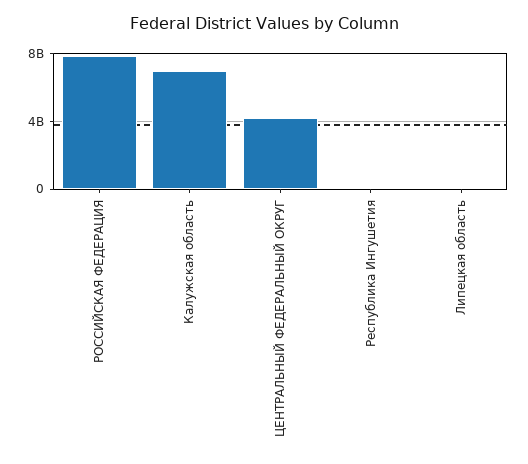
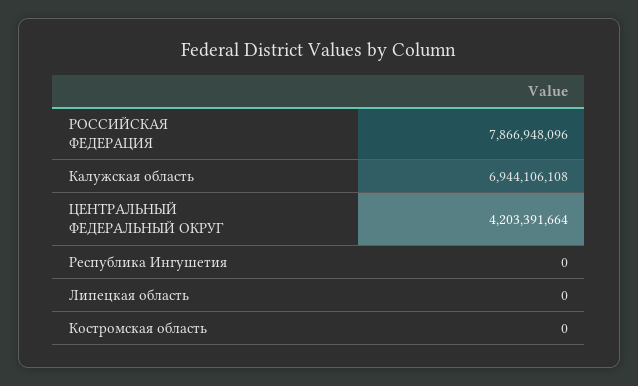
  {
    "РОССИЙСКАЯ ФЕДЕРАЦИЯ": 7866948096,
    "Калужская область": 6944106108,
    "ЦЕНТРАЛЬНЫЙ ФЕДЕРАЛЬНЫЙ ОКРУГ": 4203391664,
    "Республика Ингушетия": 0,
-   "Липецкая область": 0
+   "Липецкая область": 0,
+   "Костромская область": 0
  }

